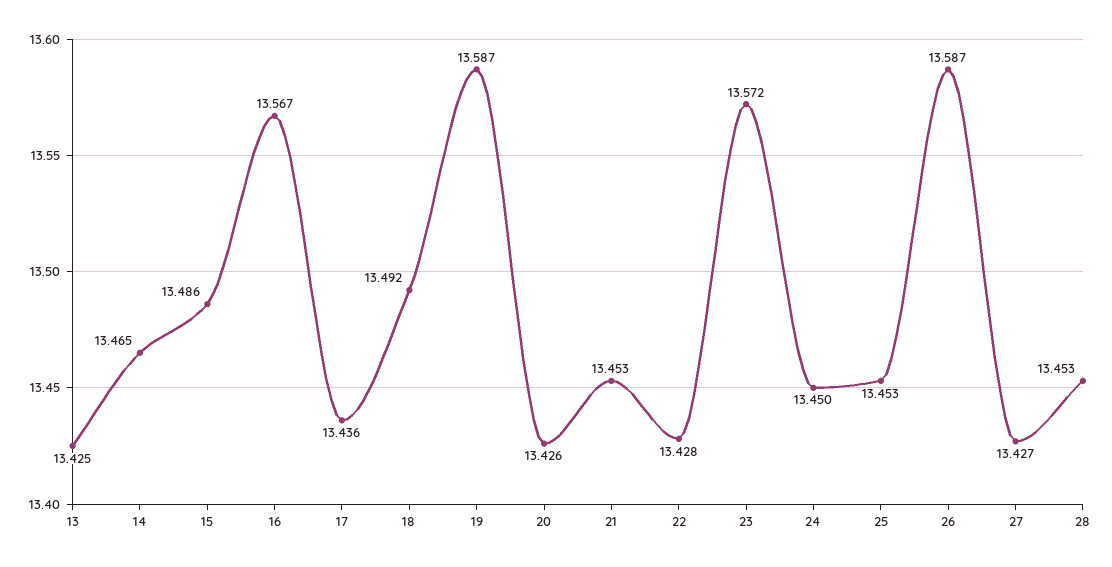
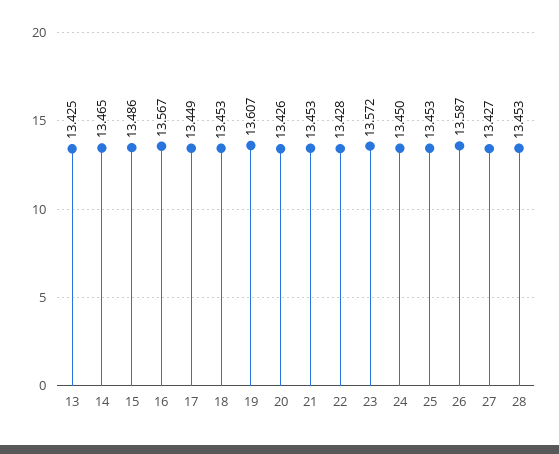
  {
    "13": 13.425,
    "14": 13.465,
    "15": 13.486,
    "16": 13.567,
-   "17": 13.436,
+   "17": 13.449,
-   "18": 13.492,
+   "18": 13.453,
-   "19": 13.587,
+   "19": 13.607,
    "20": 13.426,
    "21": 13.453,
    "22": 13.428,
    "23": 13.572,
    "24": 13.45,
    "25": 13.453,
    "26": 13.587,
    "27": 13.427,
    "28": 13.453
  }

